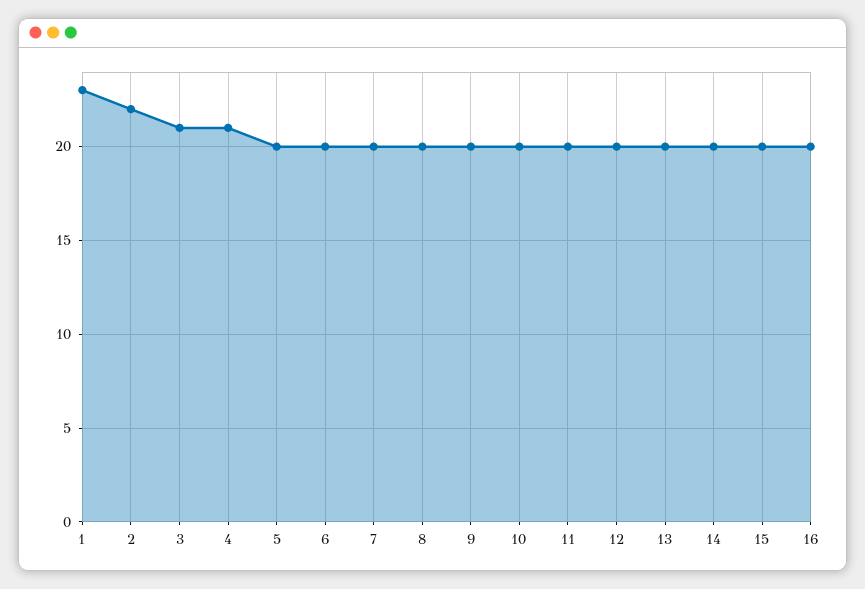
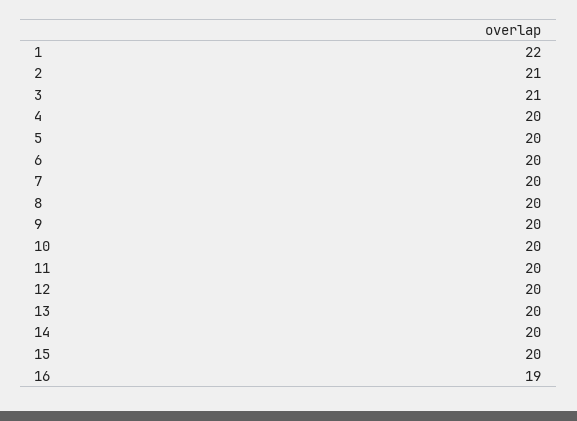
  {
-   "1": 23,
+   "1": 22,
-   "2": 22,
+   "2": 21,
    "3": 21,
-   "4": 21,
+   "4": 20,
    "5": 20,
    "6": 20,
    "7": 20,
    "8": 20,
    "9": 20,
    "10": 20,
    "11": 20,
    "12": 20,
    "13": 20,
    "14": 20,
    "15": 20,
-   "16": 20
+   "16": 19
  }

